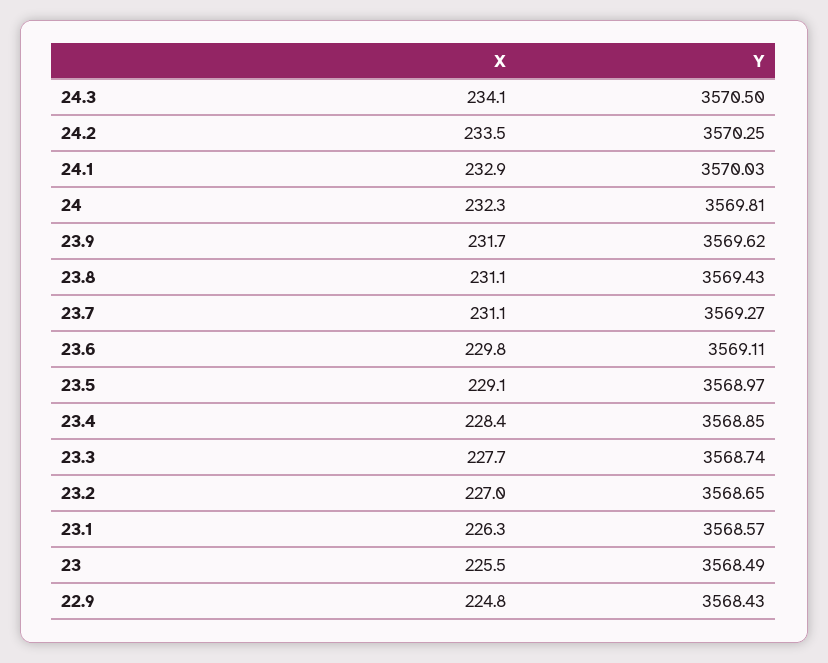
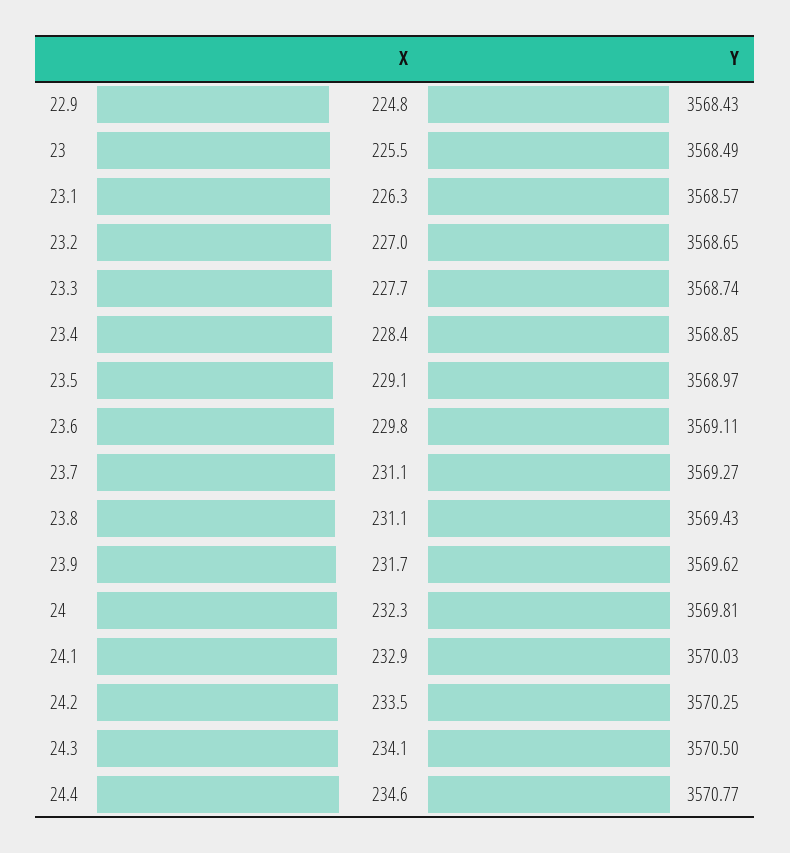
  {
    "X": {
      "24.3": 234.1,
      "24.2": 233.5,
      "24.1": 232.9,
      "24": 232.3,
      "23.9": 231.7,
      "23.8": 231.1,
      "23.7": 231.1,
      "23.6": 229.8,
      "23.5": 229.1,
      "23.4": 228.4,
      "23.3": 227.7,
      "23.2": 227,
      "23.1": 226.3,
      "23": 225.5,
-     "22.9": 224.8
+     "22.9": 224.8,
+     "24.4": 234.6
    },
    "Y": {
      "24.3": 3570.5,
      "24.2": 3570.25,
      "24.1": 3570.03,
      "24": 3569.81,
      "23.9": 3569.62,
      "23.8": 3569.43,
      "23.7": 3569.27,
      "23.6": 3569.11,
      "23.5": 3568.97,
      "23.4": 3568.85,
      "23.3": 3568.74,
      "23.2": 3568.65,
      "23.1": 3568.57,
      "23": 3568.49,
-     "22.9": 3568.43
+     "22.9": 3568.43,
+     "24.4": 3570.77
    }
  }

